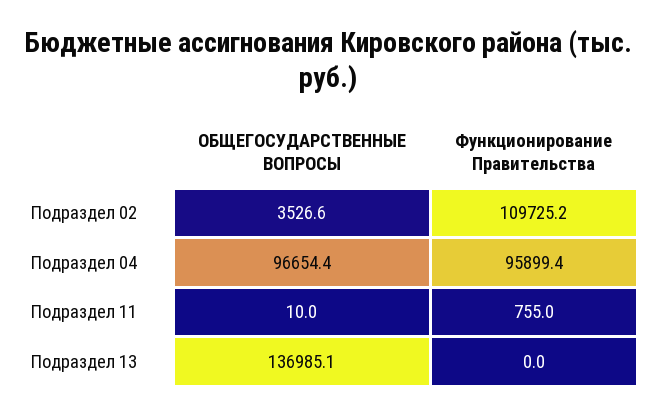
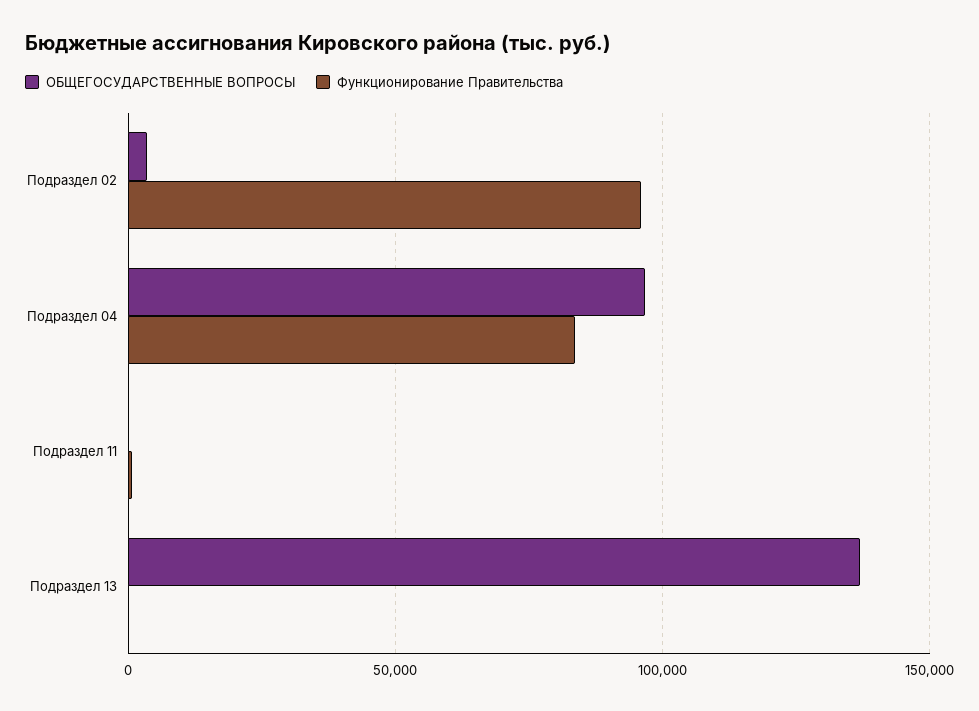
  {
    "ОБЩЕГОСУДАРСТВЕННЫЕ ВОПРОСЫ": {
      "Подраздел 02": 3526.6,
      "Подраздел 04": 96654.4,
      "Подраздел 11": 10,
      "Подраздел 13": 136985.1
    },
    "Функционирование Правительства": {
-     "Подраздел 02": 109725.2,
+     "Подраздел 02": 95000,
-     "Подраздел 04": 95899.4,
+     "Подраздел 04": 85000,
      "Подраздел 11": 755,
      "Подраздел 13": 0
    }
  }

